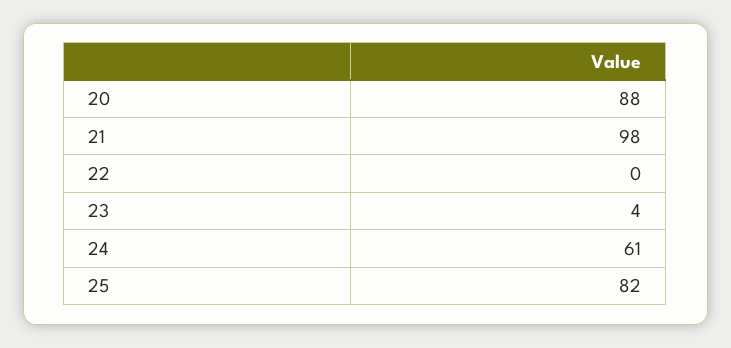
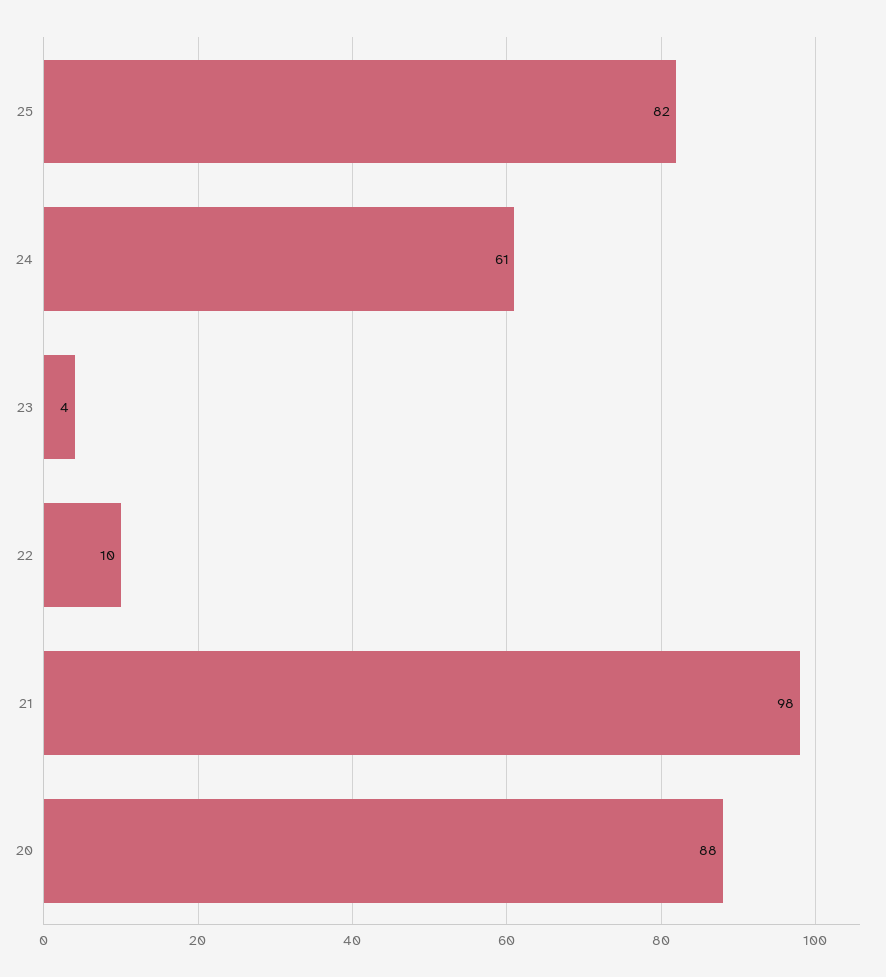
  {
    "20": 88,
    "21": 98,
-   "22": 0,
+   "22": 10,
    "23": 4,
    "24": 61,
    "25": 82
  }

